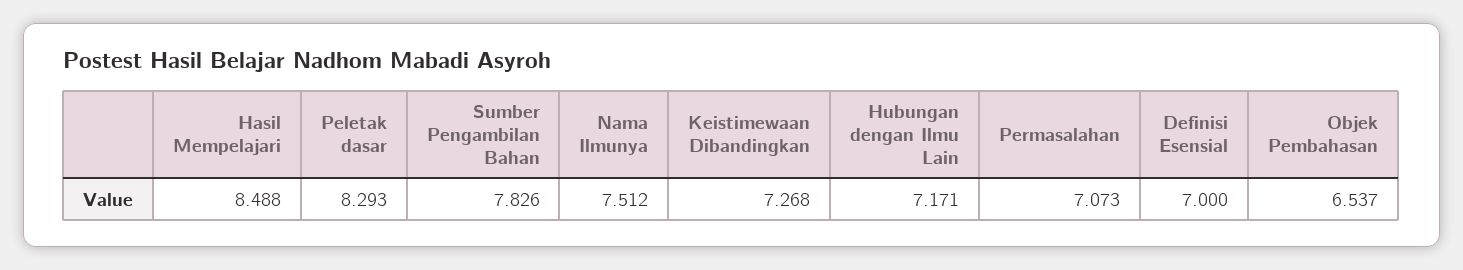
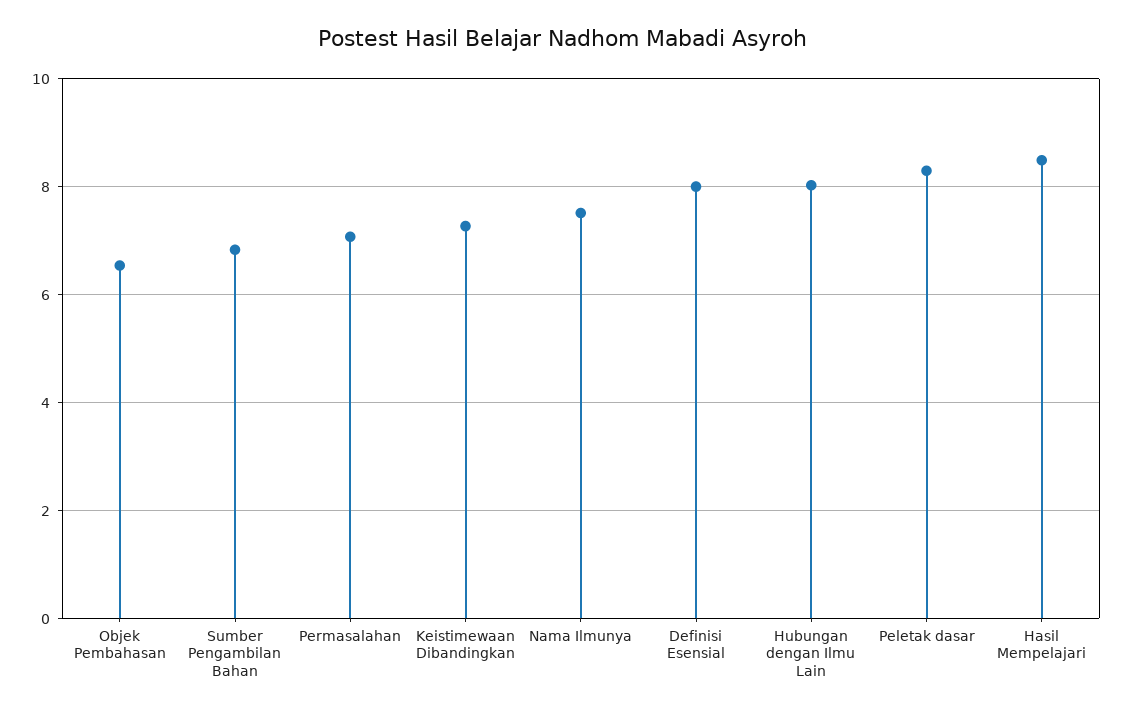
  {
    "Hasil Mempelajari": 8.488,
    "Peletak dasar": 8.293,
-   "Sumber Pengambilan Bahan": 7.826,
+   "Sumber Pengambilan Bahan": 6.8,
    "Nama Ilmunya": 7.512,
    "Keistimewaan Dibandingkan": 7.268,
-   "Hubungan dengan Ilmu Lain": 7.171,
+   "Hubungan dengan Ilmu Lain": 8,
    "Permasalahan": 7.073,
-   "Definisi Esensial": 7,
+   "Definisi Esensial": 8,
    "Objek Pembahasan": 6.537
  }

